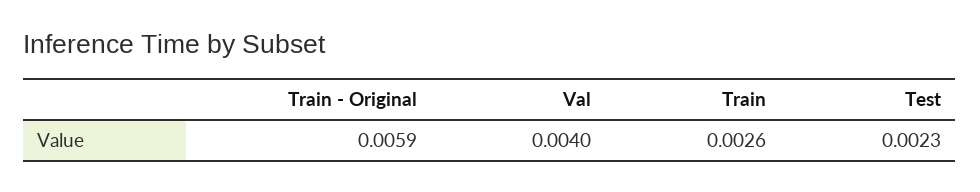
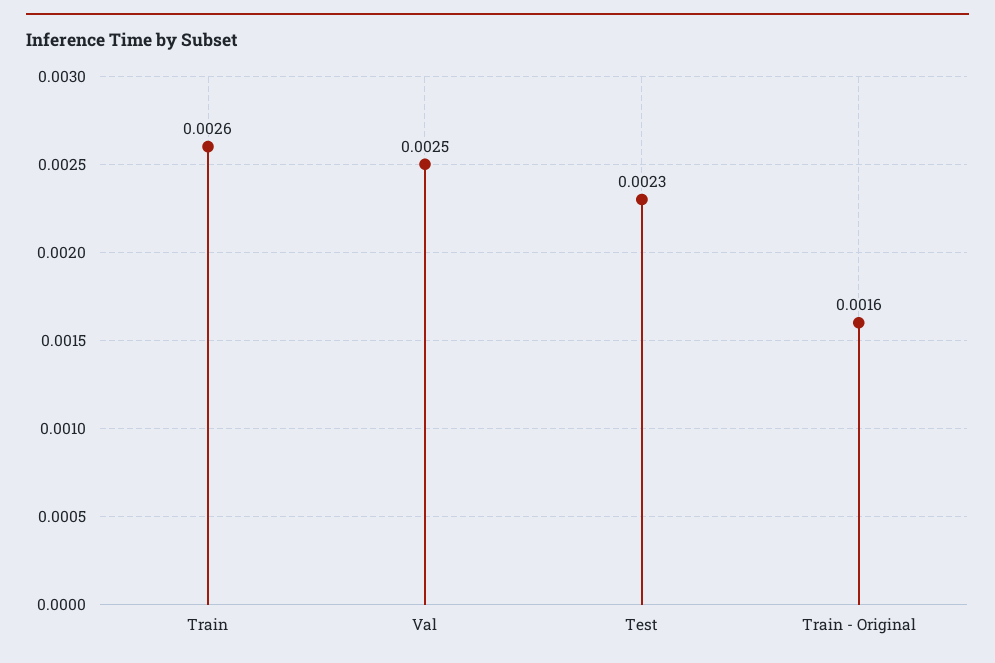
  {
-   "Train - Original": 0.0059,
+   "Train - Original": 0.0016,
-   "Val": 0.004,
+   "Val": 0.0025,
    "Train": 0.0026,
    "Test": 0.0023
  }

